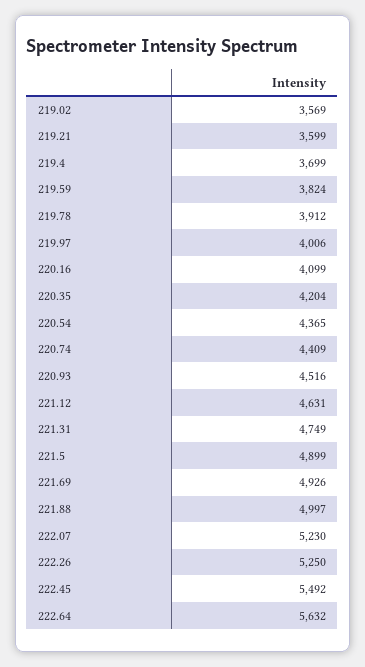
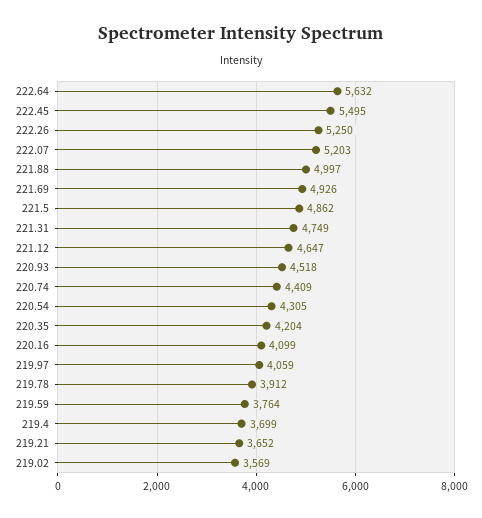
  {
    "219.02": 3569,
-   "219.21": 3599,
+   "219.21": 3652,
    "219.4": 3699,
-   "219.59": 3824,
+   "219.59": 3764,
    "219.78": 3912,
-   "219.97": 4006,
+   "219.97": 4059,
    "220.16": 4099,
    "220.35": 4204,
-   "220.54": 4365,
+   "220.54": 4305,
    "220.74": 4409,
-   "220.93": 4516,
+   "220.93": 4518,
-   "221.12": 4631,
+   "221.12": 4647,
    "221.31": 4749,
-   "221.5": 4899,
+   "221.5": 4862,
    "221.69": 4926,
    "221.88": 4997,
-   "222.07": 5230,
+   "222.07": 5203,
    "222.26": 5250,
-   "222.45": 5492,
+   "222.45": 5495,
    "222.64": 5632
  }

